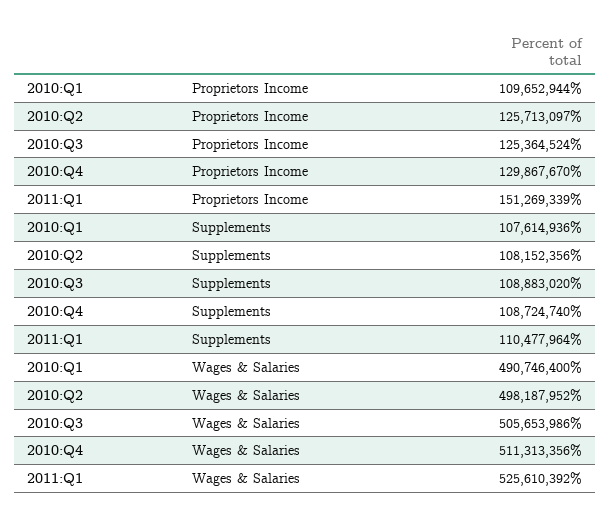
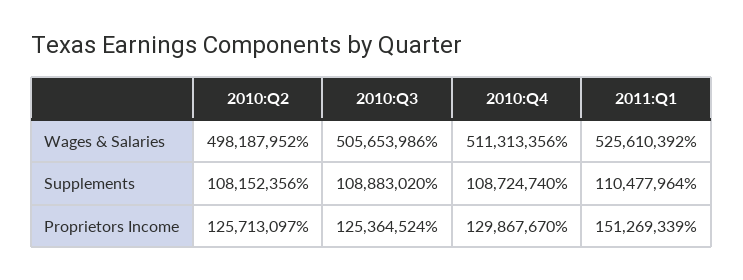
  {
-   "2010:Q1": {
-     "Proprietors Income": 109652944,
-     "Supplements": 107614936,
-     "Wages & Salaries": 490746400
-   },
    "2010:Q2": {
      "Proprietors Income": 125713097,
      "Supplements": 108152356,
      "Wages & Salaries": 498187952
    },
    "2010:Q3": {
      "Proprietors Income": 125364524,
      "Supplements": 108883020,
      "Wages & Salaries": 505653986
    },
    "2010:Q4": {
      "Proprietors Income": 129867670,
      "Supplements": 108724740,
      "Wages & Salaries": 511313356
    },
    "2011:Q1": {
      "Proprietors Income": 151269339,
      "Supplements": 110477964,
      "Wages & Salaries": 525610392
    }
  }

